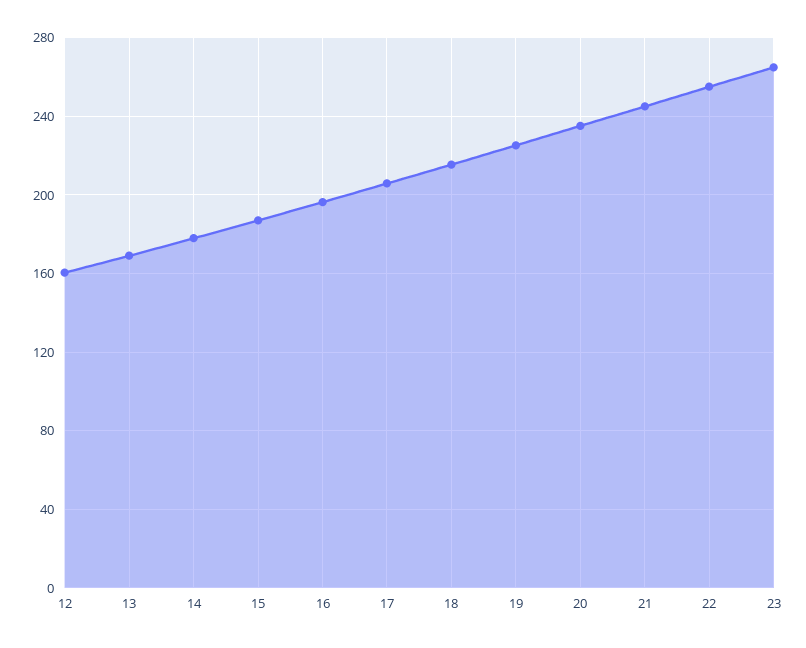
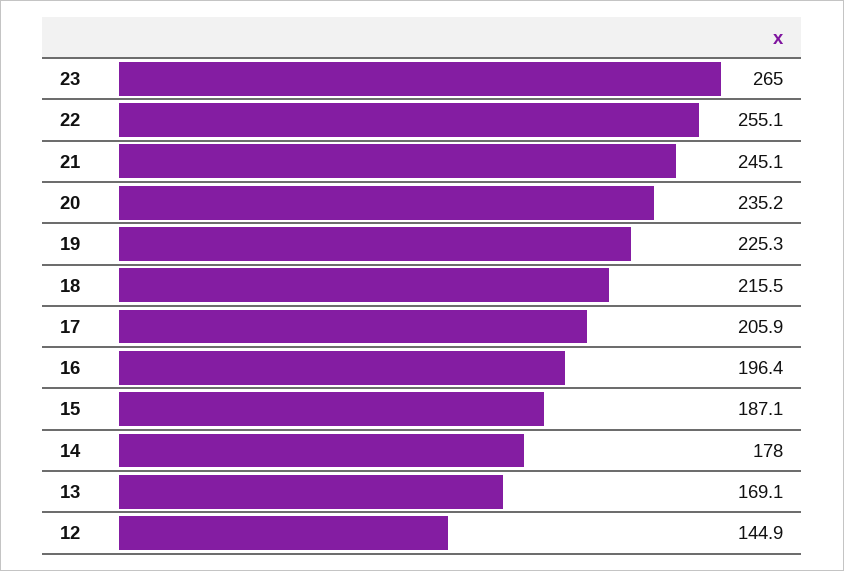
  {
-   "12": 160,
+   "12": 144.9,
    "13": 169.1,
    "14": 178,
    "15": 187.1,
    "16": 196.4,
    "17": 205.9,
    "18": 215.5,
    "19": 225.3,
    "20": 235.2,
    "21": 245.1,
    "22": 255.1,
    "23": 265
  }

